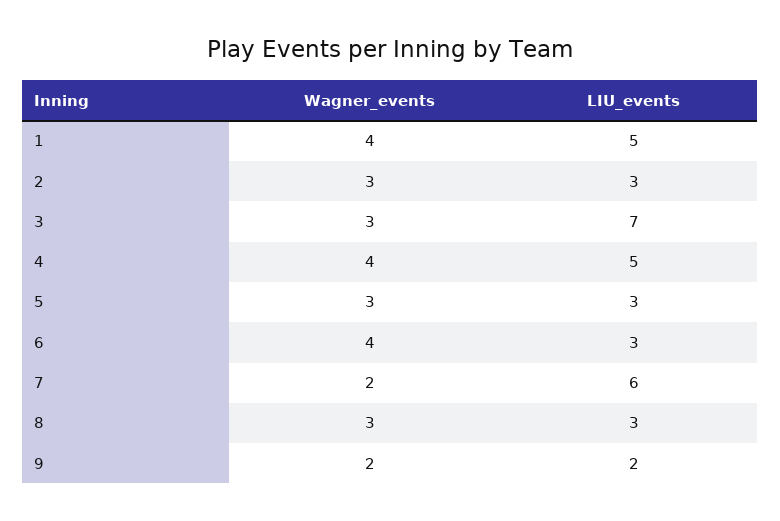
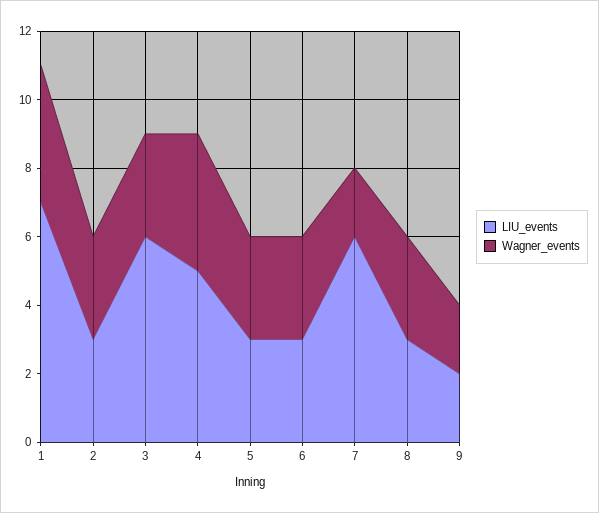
  {
    "Wagner_events": {
      "1": 4,
      "2": 3,
      "3": 3,
      "4": 4,
      "5": 3,
-     "6": 4,
+     "6": 3,
      "7": 2,
      "8": 3,
      "9": 2
    },
    "LIU_events": {
-     "1": 5,
+     "1": 7,
      "2": 3,
-     "3": 7,
+     "3": 6,
      "4": 5,
      "5": 3,
      "6": 3,
      "7": 6,
      "8": 3,
      "9": 2
    }
  }

